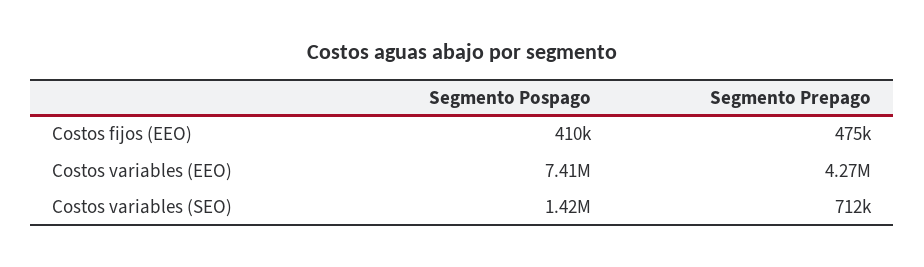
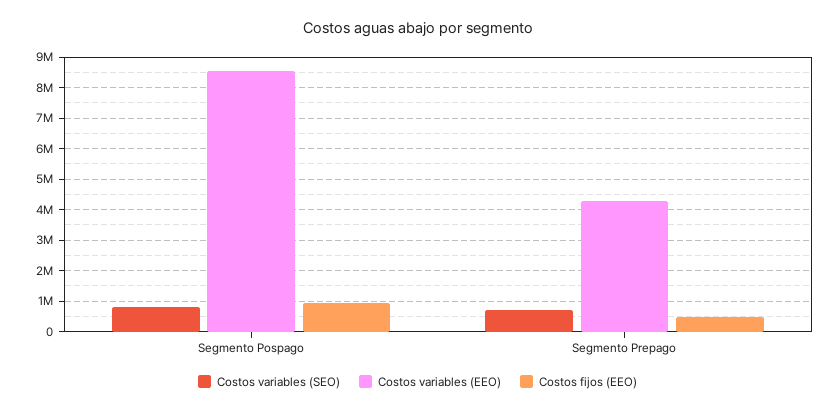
  {
    "Costos fijos (EEO)": {
-     "Segmento Pospago": 410000,
+     "Segmento Pospago": 1000000,
      "Segmento Prepago": 475000
    },
    "Costos variables (EEO)": {
-     "Segmento Pospago": 7410000,
+     "Segmento Pospago": 8600000,
      "Segmento Prepago": 4270000
    },
    "Costos variables (SEO)": {
-     "Segmento Pospago": 1420000,
+     "Segmento Pospago": 800000,
      "Segmento Prepago": 712000
    }
  }

